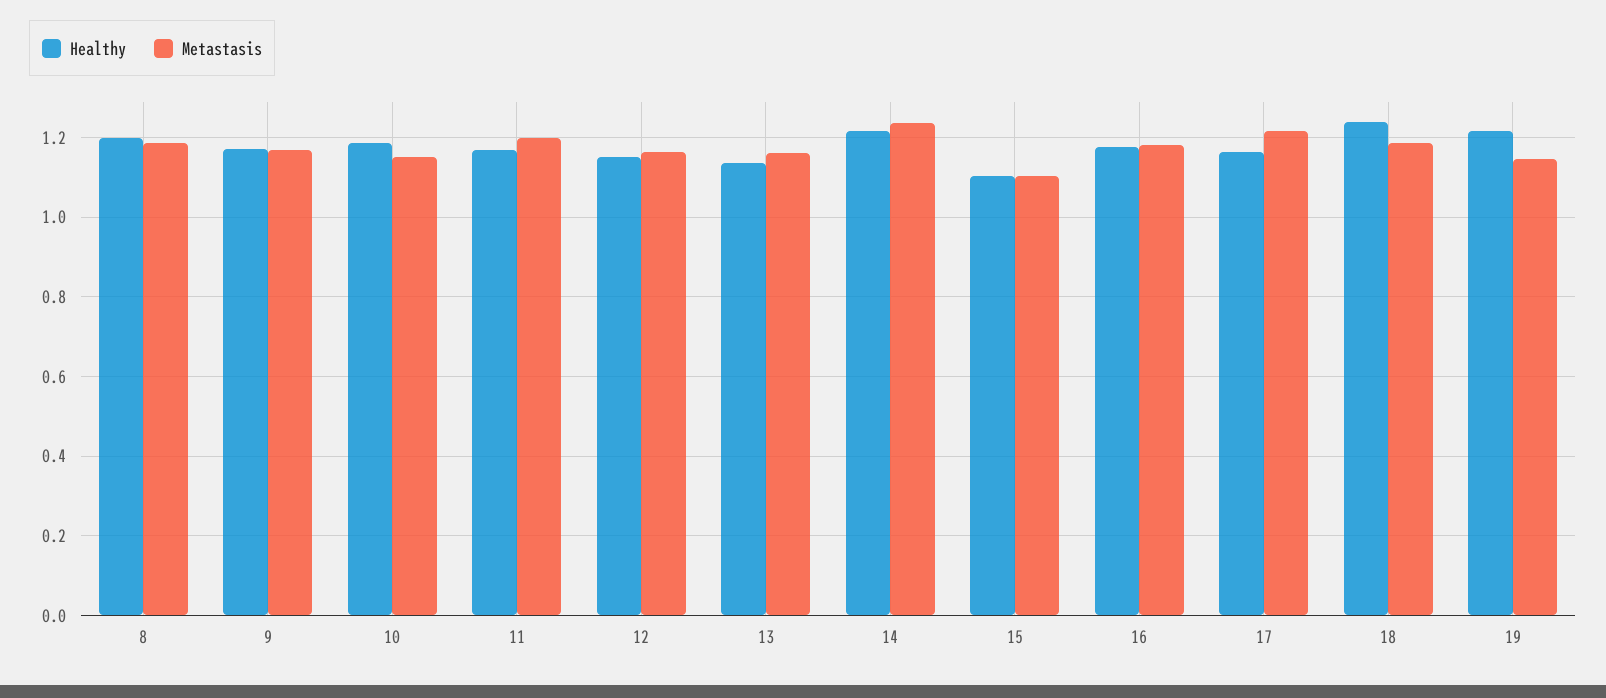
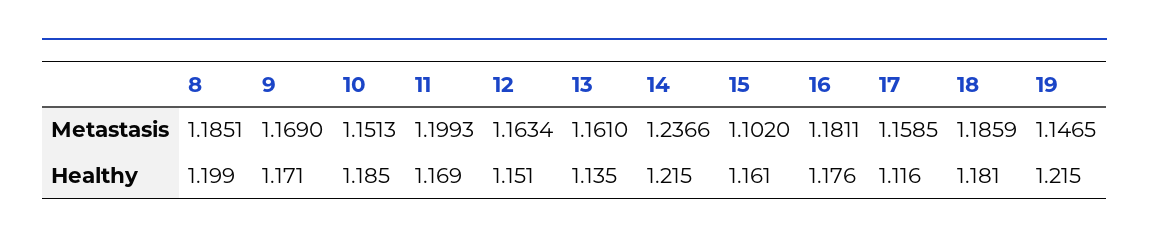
  {
    "Healthy": {
      "8": 1.199,
      "9": 1.171,
      "10": 1.185,
      "11": 1.169,
      "12": 1.151,
      "13": 1.135,
      "14": 1.215,
-     "15": 1.1,
+     "15": 1.161,
      "16": 1.176,
-     "17": 1.16,
+     "17": 1.116,
-     "18": 1.24,
+     "18": 1.181,
      "19": 1.215
    },
    "Metastasis": {
      "8": 1.1851,
      "9": 1.169,
      "10": 1.1513,
      "11": 1.1993,
      "12": 1.1634,
      "13": 1.161,
      "14": 1.2366,
      "15": 1.102,
      "16": 1.1811,
-     "17": 1.22,
+     "17": 1.1585,
      "18": 1.1859,
      "19": 1.1465
    }
  }

